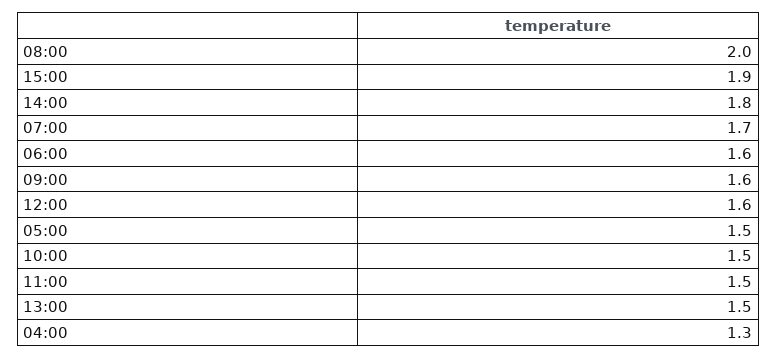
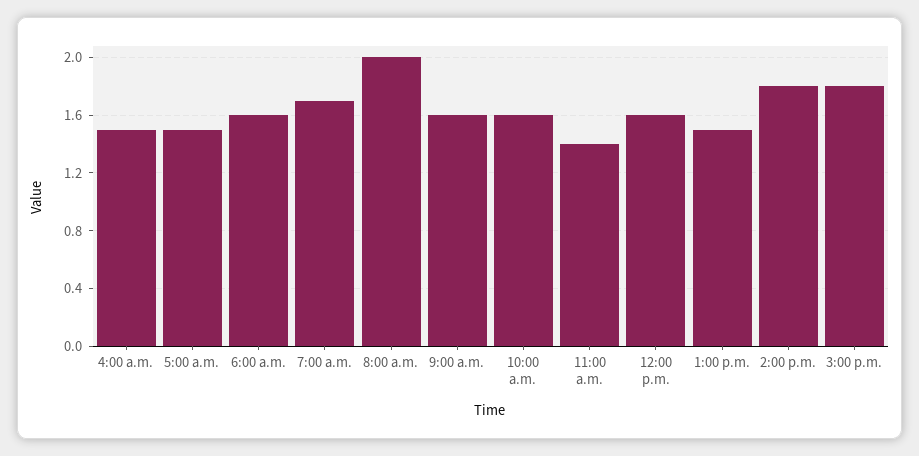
  {
    "08:00": 2,
-   "15:00": 1.9,
+   "15:00": 1.8,
    "14:00": 1.8,
    "07:00": 1.7,
    "06:00": 1.6,
    "09:00": 1.6,
    "12:00": 1.6,
    "05:00": 1.5,
-   "10:00": 1.5,
+   "10:00": 1.6,
-   "11:00": 1.5,
+   "11:00": 1.4,
    "13:00": 1.5,
-   "04:00": 1.3
+   "04:00": 1.5
  }

